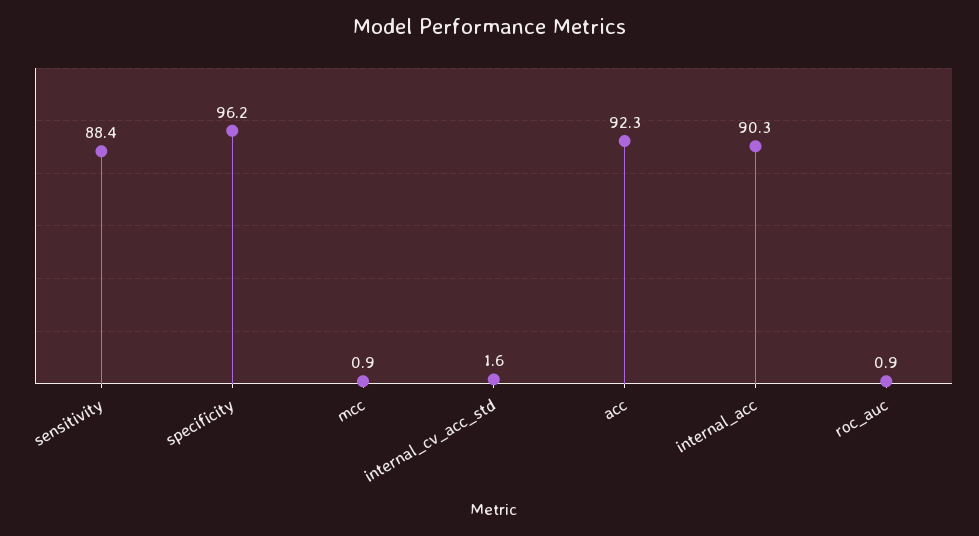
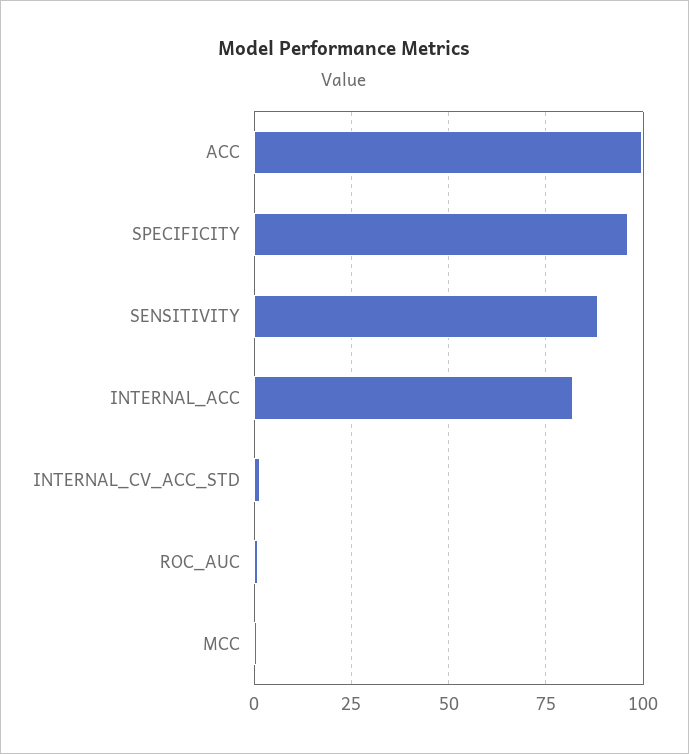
  {
    "sensitivity": 88.4,
    "specificity": 96.2,
    "mcc": 0.9,
    "internal_cv_acc_std": 1.6,
-   "acc": 92.3,
+   "acc": 100,
-   "internal_acc": 90.3,
+   "internal_acc": 82.5,
    "roc_auc": 0.9
  }

